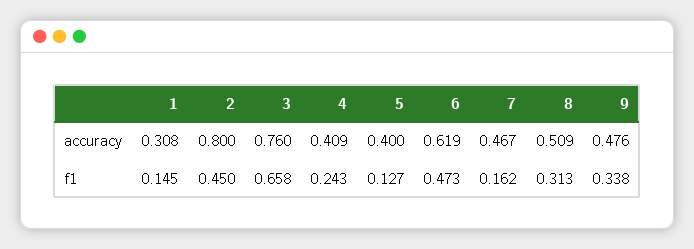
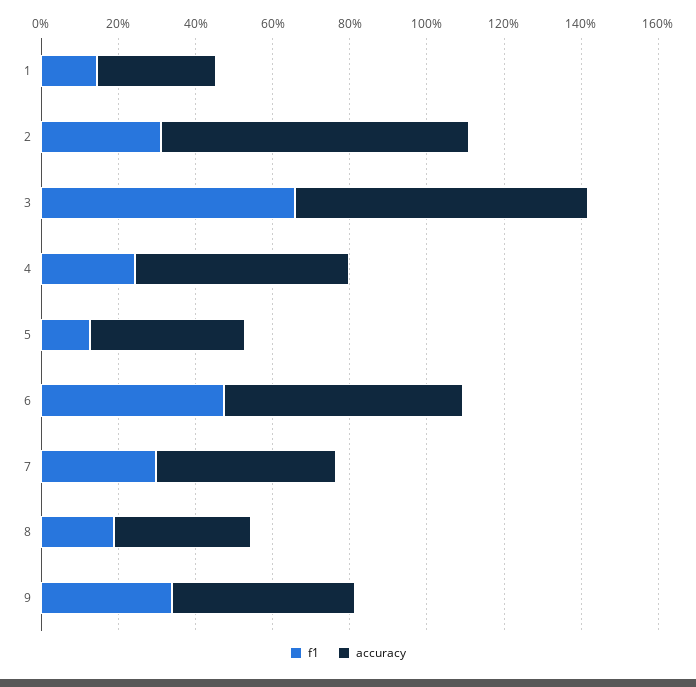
  {
    "accuracy": {
      "1": 0.308,
      "2": 0.8,
      "3": 0.76,
-     "4": 0.409,
+     "4": 0.55,
      "5": 0.4,
      "6": 0.619,
      "7": 0.467,
-     "8": 0.509,
+     "8": 0.35,
      "9": 0.476
    },
    "f1": {
      "1": 0.145,
-     "2": 0.45,
+     "2": 0.3,
      "3": 0.658,
      "4": 0.243,
      "5": 0.127,
      "6": 0.473,
-     "7": 0.162,
+     "7": 0.3,
-     "8": 0.313,
+     "8": 0.2,
      "9": 0.338
    }
  }

